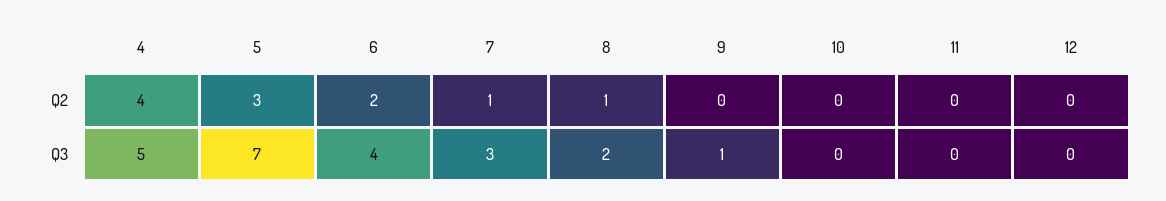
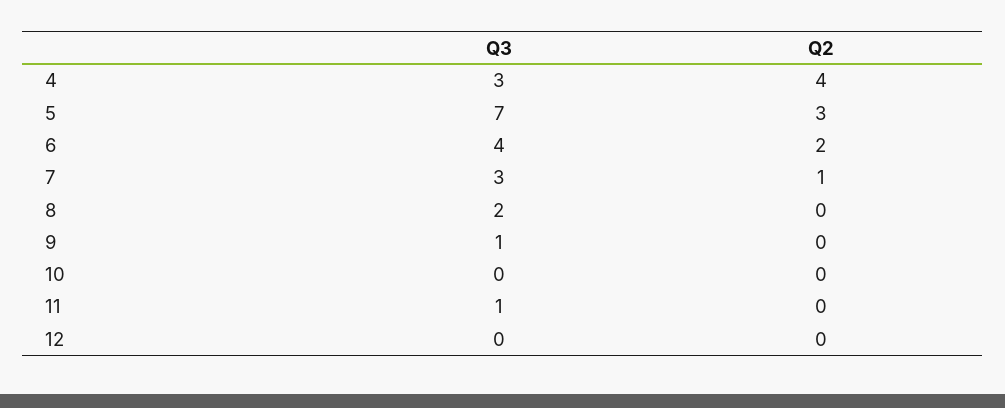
  {
    "4": {
      "Q2": 4,
-     "Q3": 5
+     "Q3": 3
    },
    "5": {
      "Q2": 3,
      "Q3": 7
    },
    "6": {
      "Q2": 2,
      "Q3": 4
    },
    "7": {
      "Q2": 1,
      "Q3": 3
    },
    "8": {
-     "Q2": 1,
+     "Q2": 0,
      "Q3": 2
    },
    "9": {
      "Q2": 0,
      "Q3": 1
    },
    "10": {
      "Q2": 0,
      "Q3": 0
    },
    "11": {
      "Q2": 0,
-     "Q3": 0
+     "Q3": 1
    },
    "12": {
      "Q2": 0,
      "Q3": 0
    }
  }

